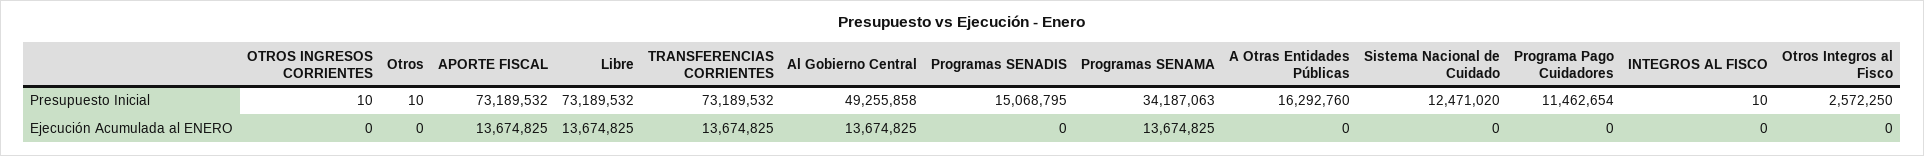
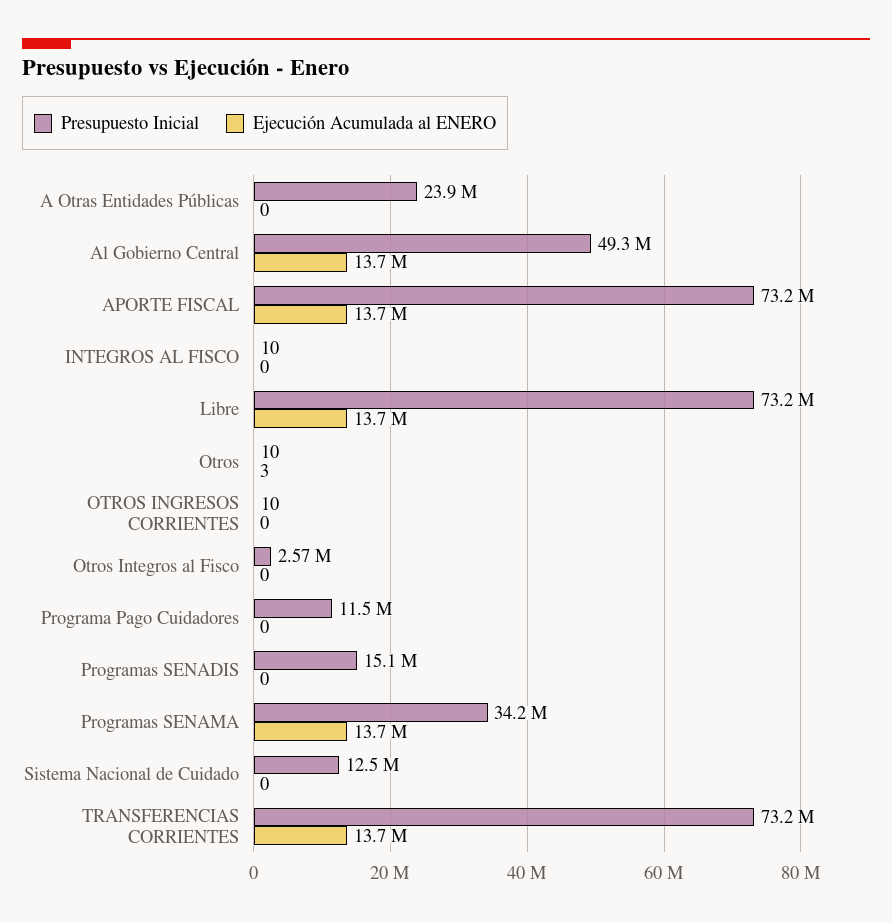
  {
    "Presupuesto Inicial": {
      "OTROS INGRESOS CORRIENTES": 10,
      "Otros": 10,
      "APORTE FISCAL": 73189532,
      "Libre": 73189532,
      "TRANSFERENCIAS CORRIENTES": 73189532,
      "Al Gobierno Central": 49255858,
      "Programas SENADIS": 15068795,
      "Programas SENAMA": 34187063,
-     "A Otras Entidades Públicas": 16292760,
+     "A Otras Entidades Públicas": 23900000,
      "Sistema Nacional de Cuidado": 12471020,
      "Programa Pago Cuidadores": 11462654,
      "INTEGROS AL FISCO": 10,
      "Otros Integros al Fisco": 2572250
    },
    "Ejecución Acumulada al ENERO": {
      "OTROS INGRESOS CORRIENTES": 0,
-     "Otros": 0,
+     "Otros": 3,
      "APORTE FISCAL": 13674825,
      "Libre": 13674825,
      "TRANSFERENCIAS CORRIENTES": 13674825,
      "Al Gobierno Central": 13674825,
      "Programas SENADIS": 0,
      "Programas SENAMA": 13674825,
      "A Otras Entidades Públicas": 0,
      "Sistema Nacional de Cuidado": 0,
      "Programa Pago Cuidadores": 0,
      "INTEGROS AL FISCO": 0,
      "Otros Integros al Fisco": 0
    }
  }

